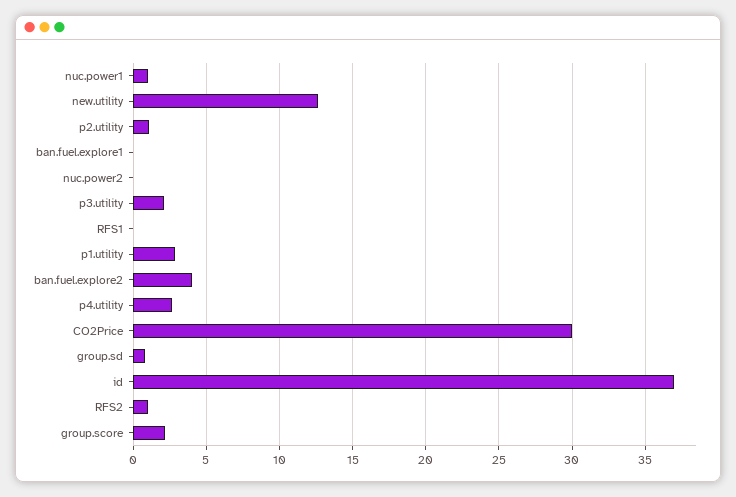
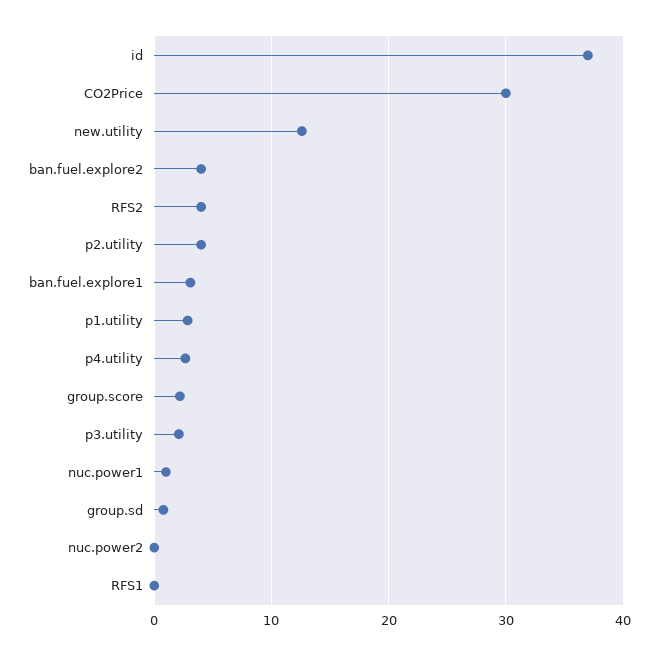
  {
    "nuc.power1": 1,
    "new.utility": 12.5,
-   "p2.utility": 1,
+   "p2.utility": 4,
-   "ban.fuel.explore1": 0,
+   "ban.fuel.explore1": 3,
    "nuc.power2": 0,
    "p3.utility": 2,
    "RFS1": 0,
    "p1.utility": 3,
    "ban.fuel.explore2": 4,
    "p4.utility": 2.5,
    "CO2Price": 30,
    "group.sd": 1,
    "id": 37,
-   "RFS2": 1,
+   "RFS2": 4,
    "group.score": 2
  }

